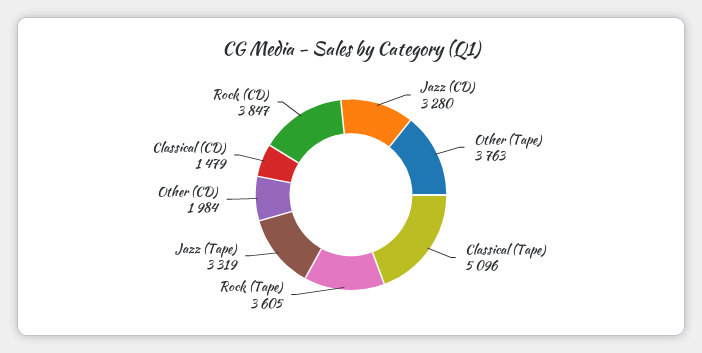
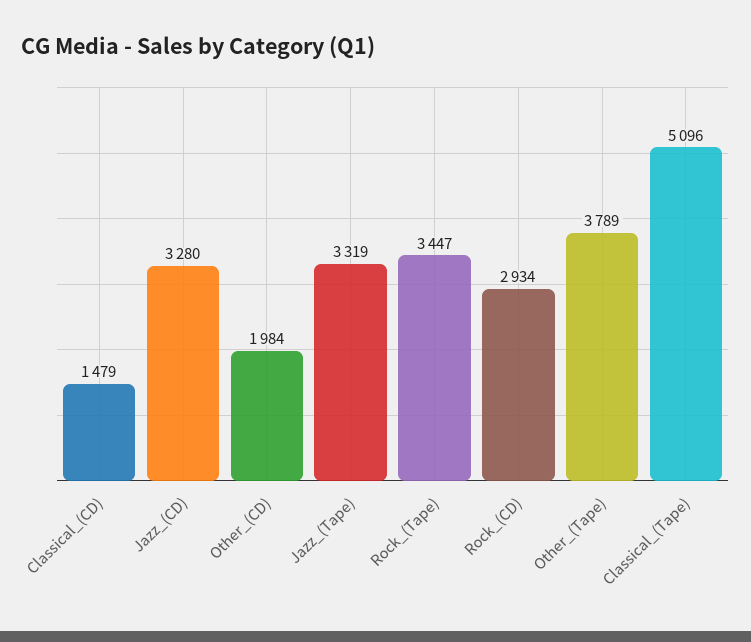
  {
    "Jazz (CD)": 3280,
-   "Other (Tape)": 3763,
+   "Other (Tape)": 3789,
    "Classical (Tape)": 5096,
-   "Rock (Tape)": 3605,
+   "Rock (Tape)": 3447,
    "Jazz (Tape)": 3319,
    "Other (CD)": 1984,
    "Classical (CD)": 1479,
-   "Rock (CD)": 3847
+   "Rock (CD)": 2934
  }

